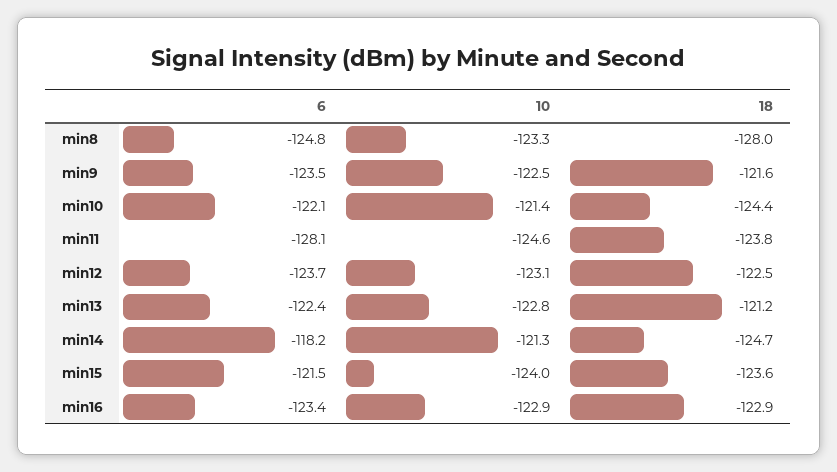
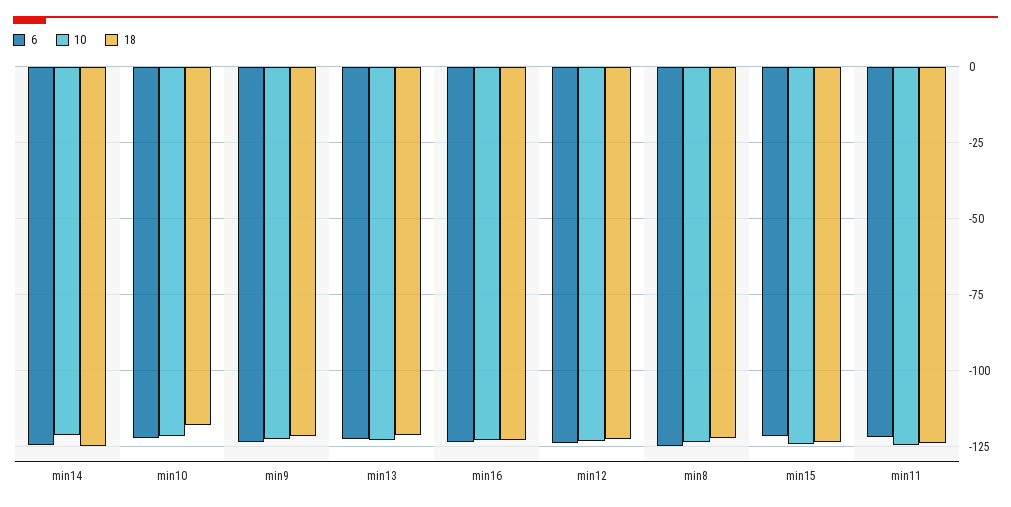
  {
    "6": {
      "min8": -124.8,
      "min9": -123.5,
      "min10": -122.1,
-     "min11": -128.1,
+     "min11": -122.5,
      "min12": -123.7,
      "min13": -122.4,
-     "min14": -118.2,
+     "min14": -125,
      "min15": -121.5,
      "min16": -123.4
    },
    "10": {
      "min8": -123.3,
      "min9": -122.5,
      "min10": -121.4,
      "min11": -124.6,
      "min12": -123.1,
      "min13": -122.8,
      "min14": -121.3,
      "min15": -124,
      "min16": -122.9
    },
    "18": {
-     "min8": -128,
+     "min8": -122.5,
      "min9": -121.6,
-     "min10": -124.4,
+     "min10": -117.5,
      "min11": -123.8,
      "min12": -122.5,
      "min13": -121.2,
      "min14": -124.7,
      "min15": -123.6,
      "min16": -122.9
    }
  }

